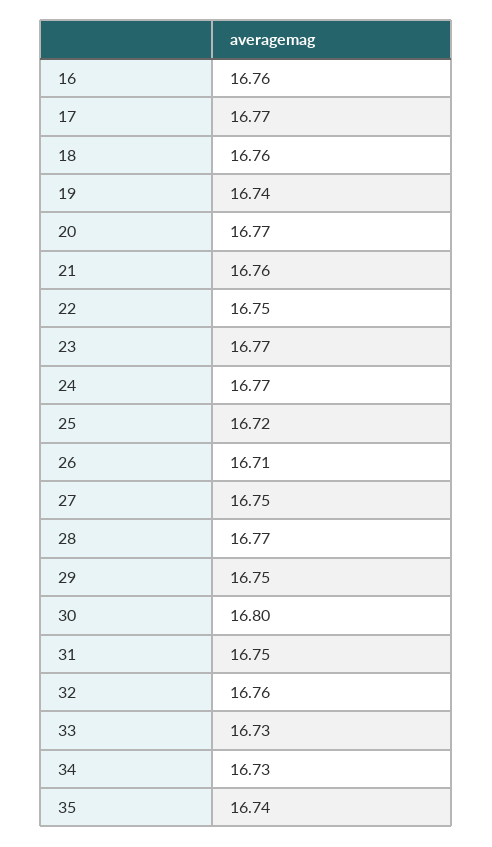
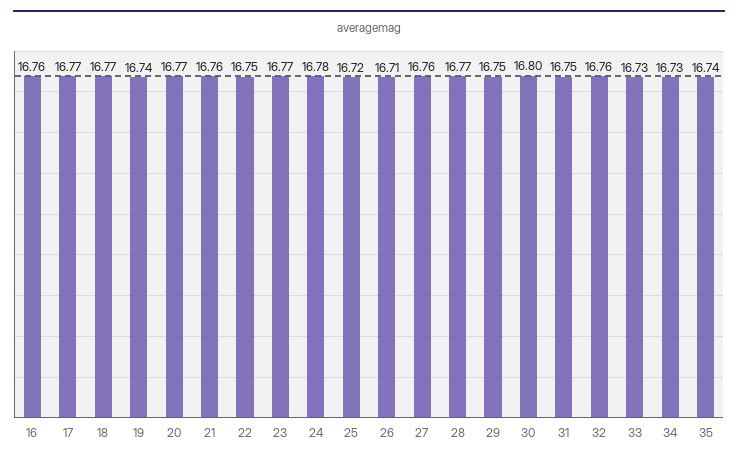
  {
    "16": 16.76,
    "17": 16.77,
-   "18": 16.76,
+   "18": 16.77,
    "19": 16.74,
    "20": 16.77,
    "21": 16.76,
    "22": 16.75,
    "23": 16.77,
-   "24": 16.77,
+   "24": 16.78,
    "25": 16.72,
    "26": 16.71,
-   "27": 16.75,
+   "27": 16.76,
    "28": 16.77,
    "29": 16.75,
    "30": 16.8,
    "31": 16.75,
    "32": 16.76,
    "33": 16.73,
    "34": 16.73,
    "35": 16.74
  }

